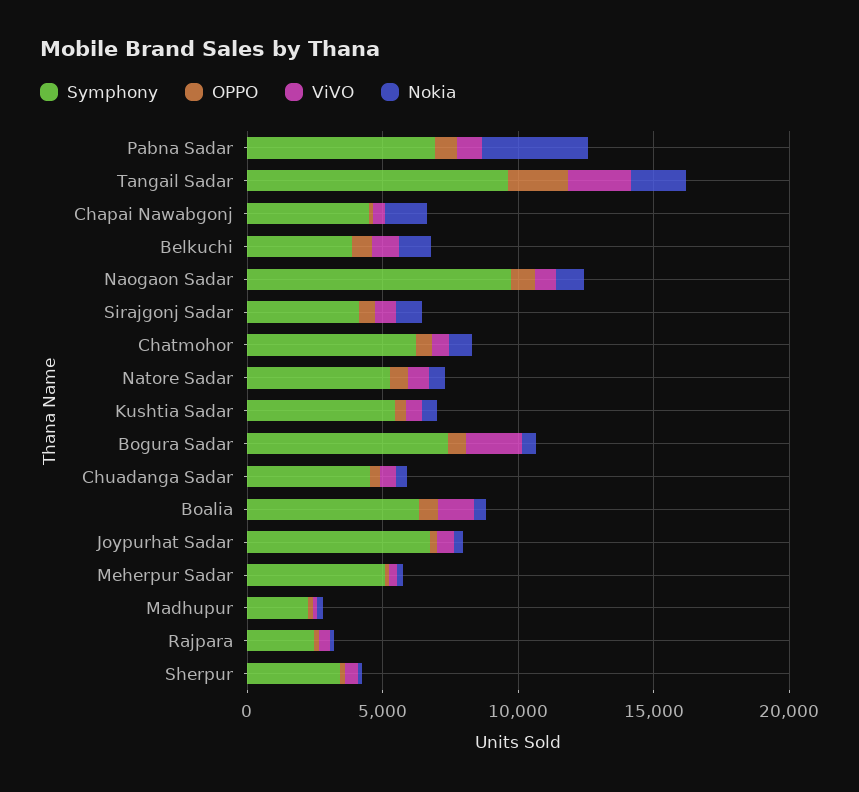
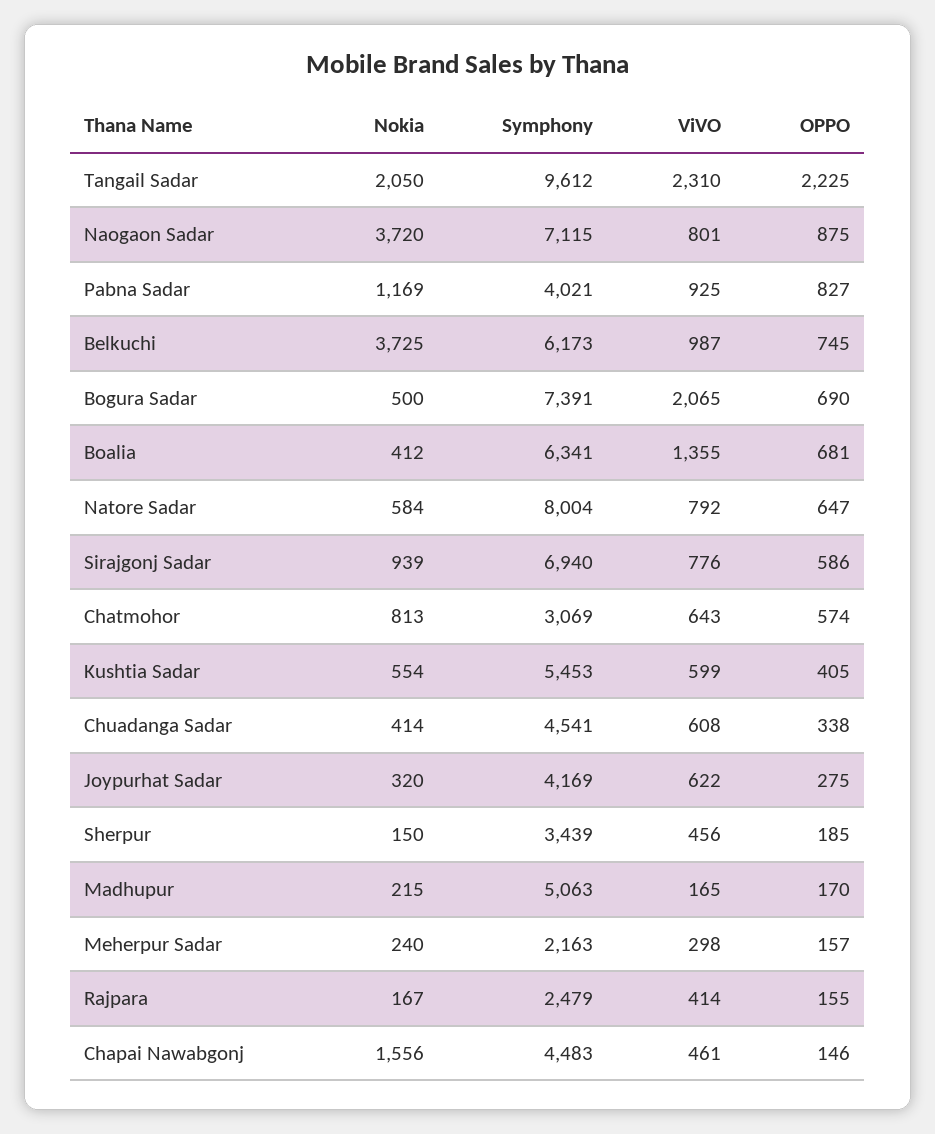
  {
    "Symphony": {
-     "Pabna Sadar": 7000,
+     "Pabna Sadar": 4021,
      "Tangail Sadar": 9612,
      "Chapai Nawabgonj": 4483,
-     "Belkuchi": 4000,
+     "Belkuchi": 6173,
-     "Naogaon Sadar": 10000,
+     "Naogaon Sadar": 7115,
-     "Sirajgonj Sadar": 4000,
+     "Sirajgonj Sadar": 6940,
-     "Chatmohor": 6000,
+     "Chatmohor": 3069,
-     "Natore Sadar": 5000,
+     "Natore Sadar": 8004,
      "Kushtia Sadar": 5453,
      "Bogura Sadar": 7391,
      "Chuadanga Sadar": 4541,
      "Boalia": 6341,
-     "Joypurhat Sadar": 7000,
+     "Joypurhat Sadar": 4169,
-     "Meherpur Sadar": 5000,
+     "Meherpur Sadar": 2163,
-     "Madhupur": 2000,
+     "Madhupur": 5063,
      "Rajpara": 2479,
      "Sherpur": 3439
    },
    "OPPO": {
      "Pabna Sadar": 827,
      "Tangail Sadar": 2225,
      "Chapai Nawabgonj": 146,
      "Belkuchi": 745,
      "Naogaon Sadar": 875,
      "Sirajgonj Sadar": 586,
      "Chatmohor": 574,
      "Natore Sadar": 647,
      "Kushtia Sadar": 405,
      "Bogura Sadar": 690,
      "Chuadanga Sadar": 338,
      "Boalia": 681,
      "Joypurhat Sadar": 275,
      "Meherpur Sadar": 157,
      "Madhupur": 170,
      "Rajpara": 155,
      "Sherpur": 185
    },
    "ViVO": {
      "Pabna Sadar": 925,
      "Tangail Sadar": 2310,
      "Chapai Nawabgonj": 461,
      "Belkuchi": 987,
      "Naogaon Sadar": 801,
      "Sirajgonj Sadar": 776,
      "Chatmohor": 643,
      "Natore Sadar": 792,
      "Kushtia Sadar": 599,
      "Bogura Sadar": 2065,
      "Chuadanga Sadar": 608,
      "Boalia": 1355,
      "Joypurhat Sadar": 622,
      "Meherpur Sadar": 298,
      "Madhupur": 165,
      "Rajpara": 414,
      "Sherpur": 456
    },
    "Nokia": {
-     "Pabna Sadar": 4000,
+     "Pabna Sadar": 1169,
      "Tangail Sadar": 2050,
      "Chapai Nawabgonj": 1556,
-     "Belkuchi": 1000,
+     "Belkuchi": 3725,
-     "Naogaon Sadar": 1000,
+     "Naogaon Sadar": 3720,
      "Sirajgonj Sadar": 939,
      "Chatmohor": 813,
      "Natore Sadar": 584,
      "Kushtia Sadar": 554,
      "Bogura Sadar": 500,
      "Chuadanga Sadar": 414,
      "Boalia": 412,
      "Joypurhat Sadar": 320,
      "Meherpur Sadar": 240,
      "Madhupur": 215,
      "Rajpara": 167,
      "Sherpur": 150
    }
  }

